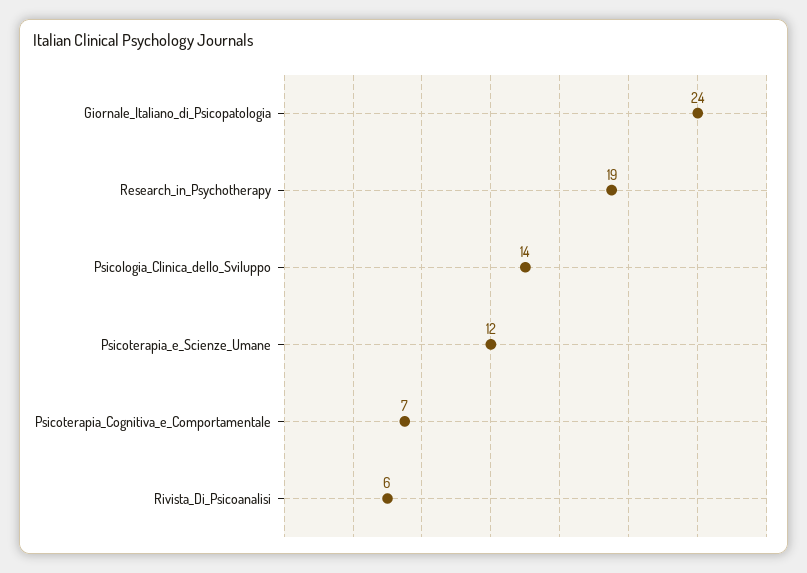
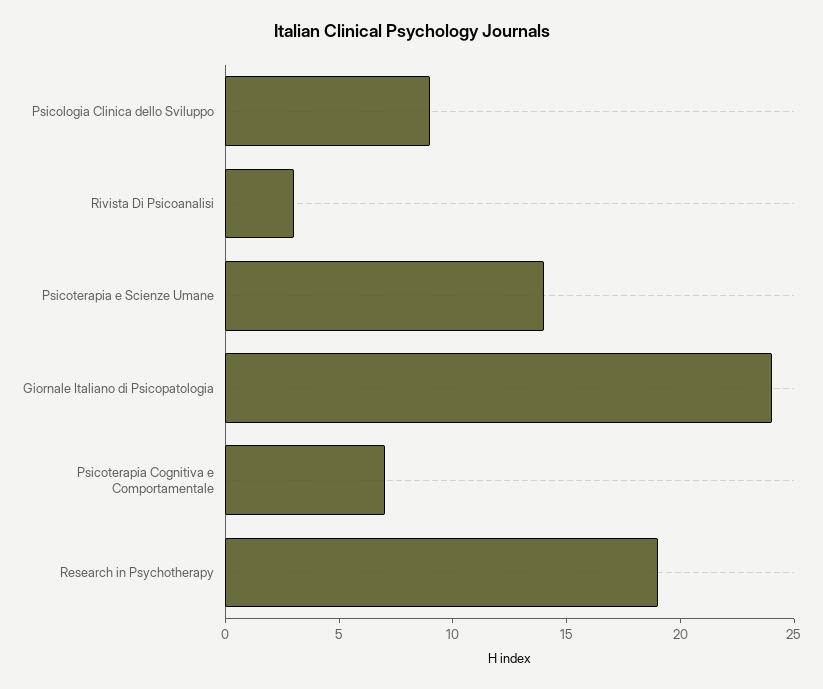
  {
    "Giornale_Italiano_di_Psicopatologia": 24,
    "Research_in_Psychotherapy": 19,
-   "Psicologia_Clinica_dello_Sviluppo": 14,
+   "Psicologia_Clinica_dello_Sviluppo": 9,
-   "Psicoterapia_e_Scienze_Umane": 12,
+   "Psicoterapia_e_Scienze_Umane": 14,
    "Psicoterapia_Cognitiva_e_Comportamentale": 7,
-   "Rivista_Di_Psicoanalisi": 6
+   "Rivista_Di_Psicoanalisi": 3
  }

